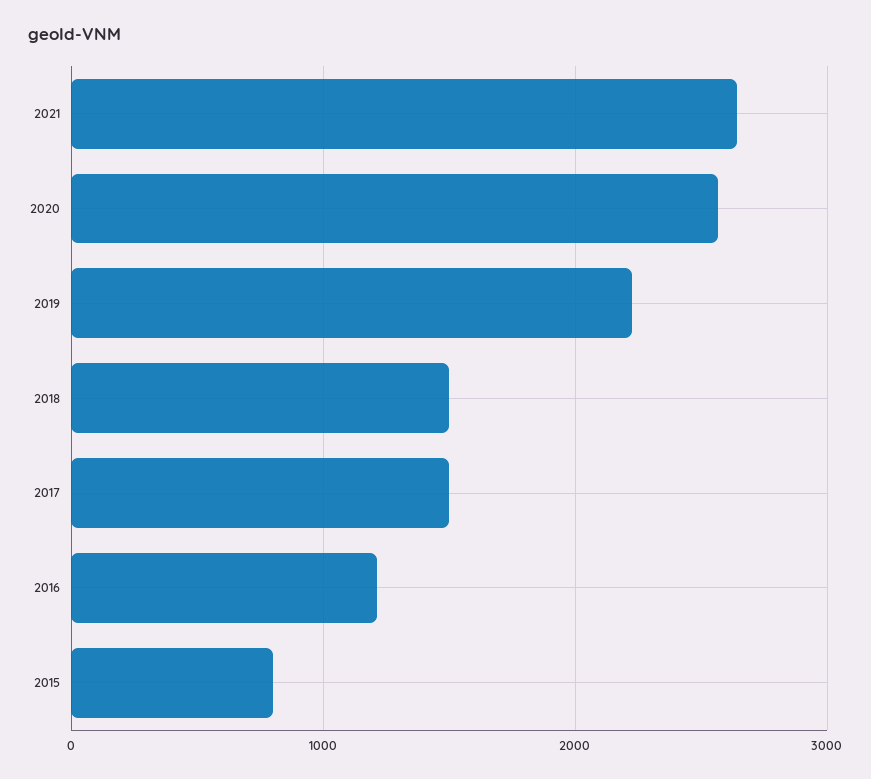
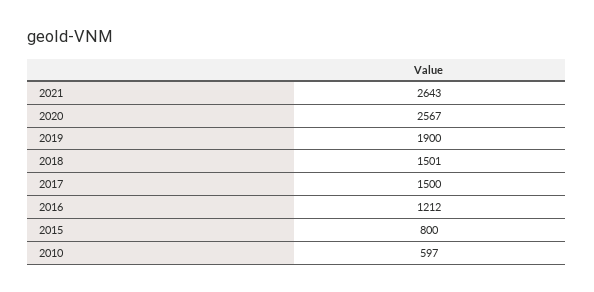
  {
    "2021": 2643,
    "2020": 2567,
-   "2019": 2200,
+   "2019": 1900,
    "2018": 1501,
    "2017": 1500,
    "2016": 1212,
-   "2015": 800
+   "2015": 800,
+   "2010": 597
  }

